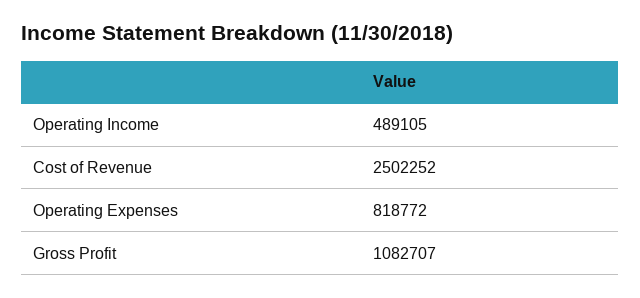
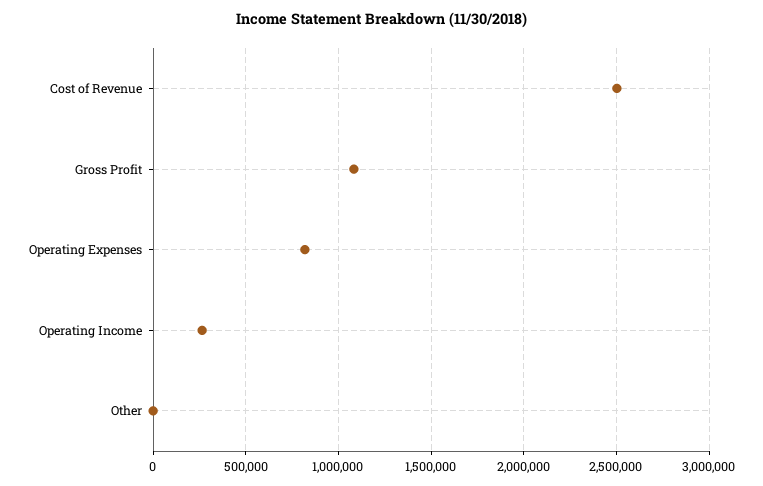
  {
-   "Operating Income": 489105,
+   "Operating Income": 250000,
    "Cost of Revenue": 2502252,
    "Operating Expenses": 818772,
-   "Gross Profit": 1082707
+   "Gross Profit": 1082707,
+   "Other": 0
  }

